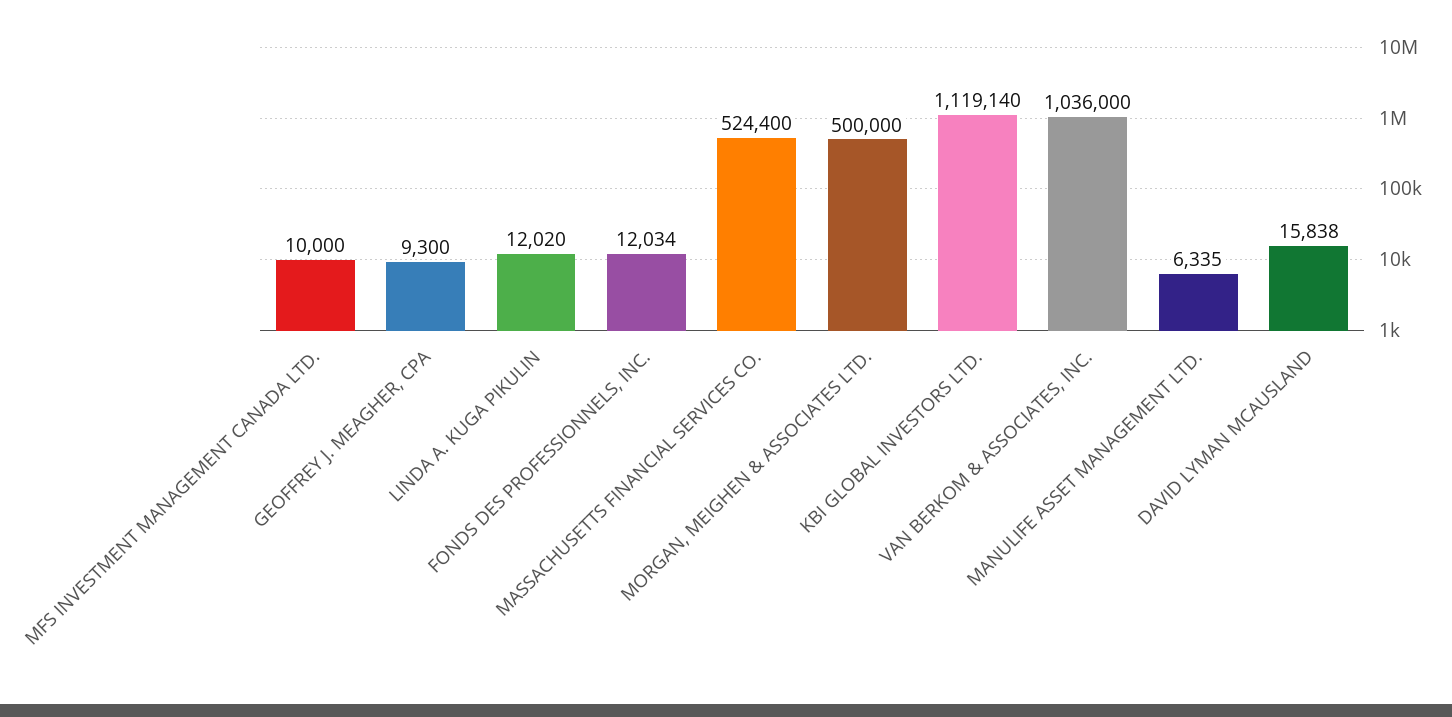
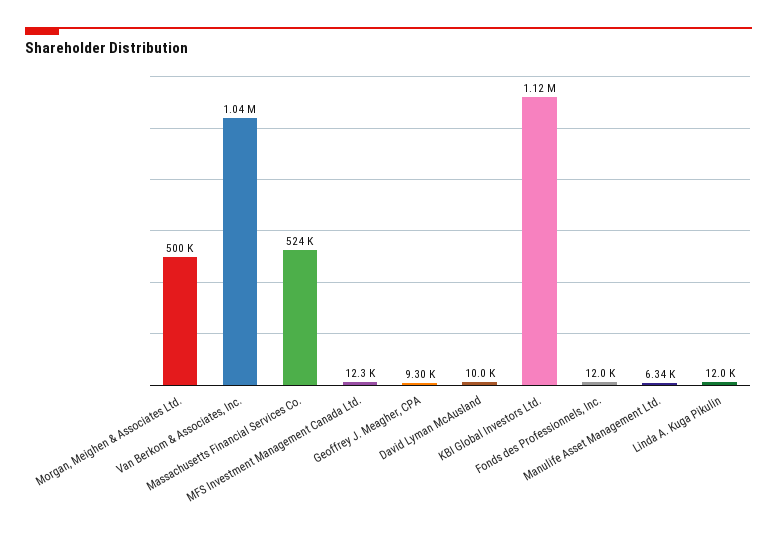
  {
-   "MFS INVESTMENT MANAGEMENT CANADA LTD.": 10000,
+   "MFS INVESTMENT MANAGEMENT CANADA LTD.": 12300,
    "GEOFFREY J. MEAGHER, CPA": 9300,
    "LINDA A. KUGA PIKULIN": 12020,
    "FONDS DES PROFESSIONNELS, INC.": 12034,
    "MASSACHUSETTS FINANCIAL SERVICES CO.": 524400,
    "MORGAN, MEIGHEN & ASSOCIATES LTD.": 500000,
    "KBI GLOBAL INVESTORS LTD.": 1119140,
    "VAN BERKOM & ASSOCIATES, INC.": 1036000,
    "MANULIFE ASSET MANAGEMENT LTD.": 6335,
-   "DAVID LYMAN MCAUSLAND": 15838
+   "DAVID LYMAN MCAUSLAND": 10000
  }

